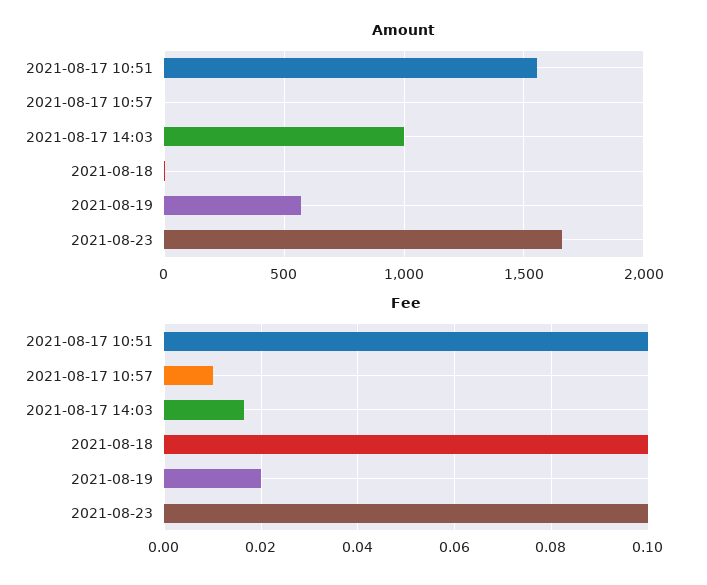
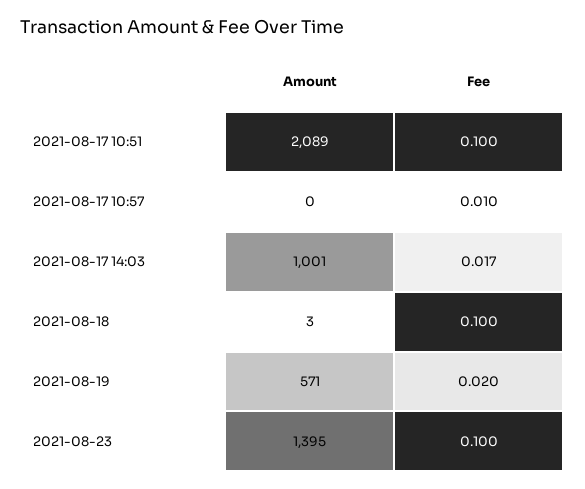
  {
    "Amount": {
-     "2021-08-17 10:51": 1550,
+     "2021-08-17 10:51": 2089,
      "2021-08-17 10:57": 0,
      "2021-08-17 14:03": 1001,
      "2021-08-18": 3,
      "2021-08-19": 571,
-     "2021-08-23": 1650
+     "2021-08-23": 1395
    },
    "Fee": {
      "2021-08-17 10:51": 0.1,
      "2021-08-17 10:57": 0.01,
      "2021-08-17 14:03": 0.017,
      "2021-08-18": 0.1,
      "2021-08-19": 0.02,
      "2021-08-23": 0.1
    }
  }

